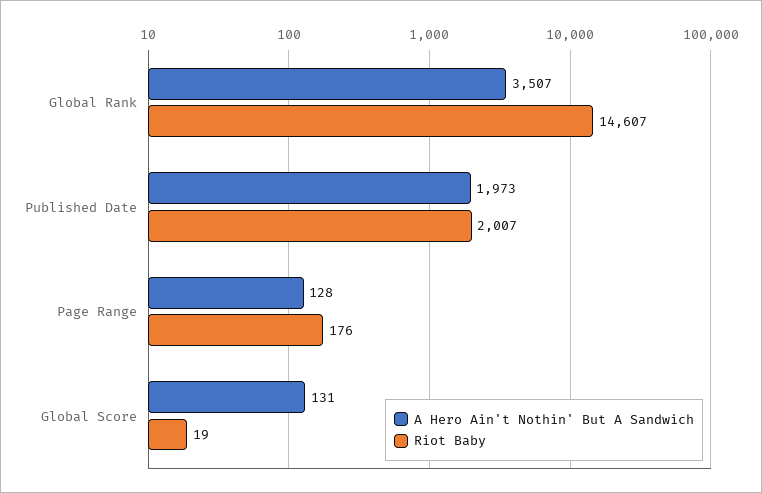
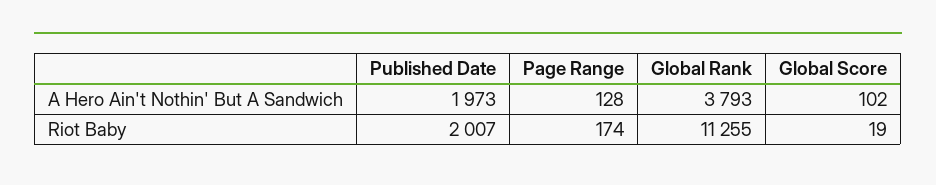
  {
    "A Hero Ain't Nothin' But A Sandwich": {
-     "Global Rank": 3507,
+     "Global Rank": 3793,
      "Published Date": 1973,
      "Page Range": 128,
-     "Global Score": 131
+     "Global Score": 102
    },
    "Riot Baby": {
-     "Global Rank": 14607,
+     "Global Rank": 11255,
      "Published Date": 2007,
-     "Page Range": 176,
+     "Page Range": 174,
      "Global Score": 19
    }
  }

